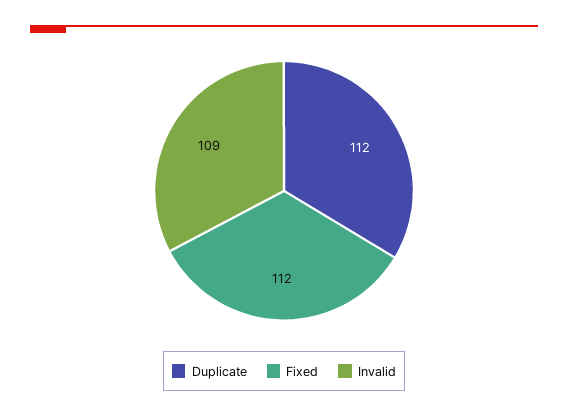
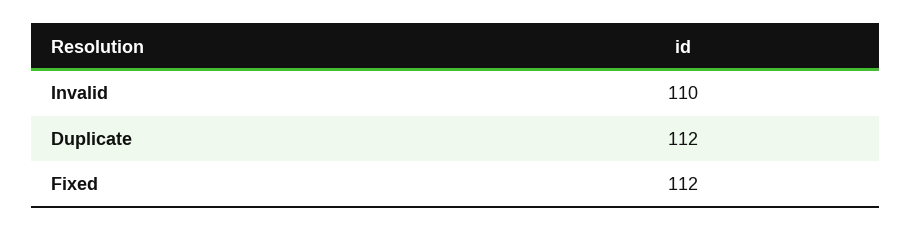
  {
    "Duplicate": 112,
    "Fixed": 112,
-   "Invalid": 109
+   "Invalid": 110
  }

